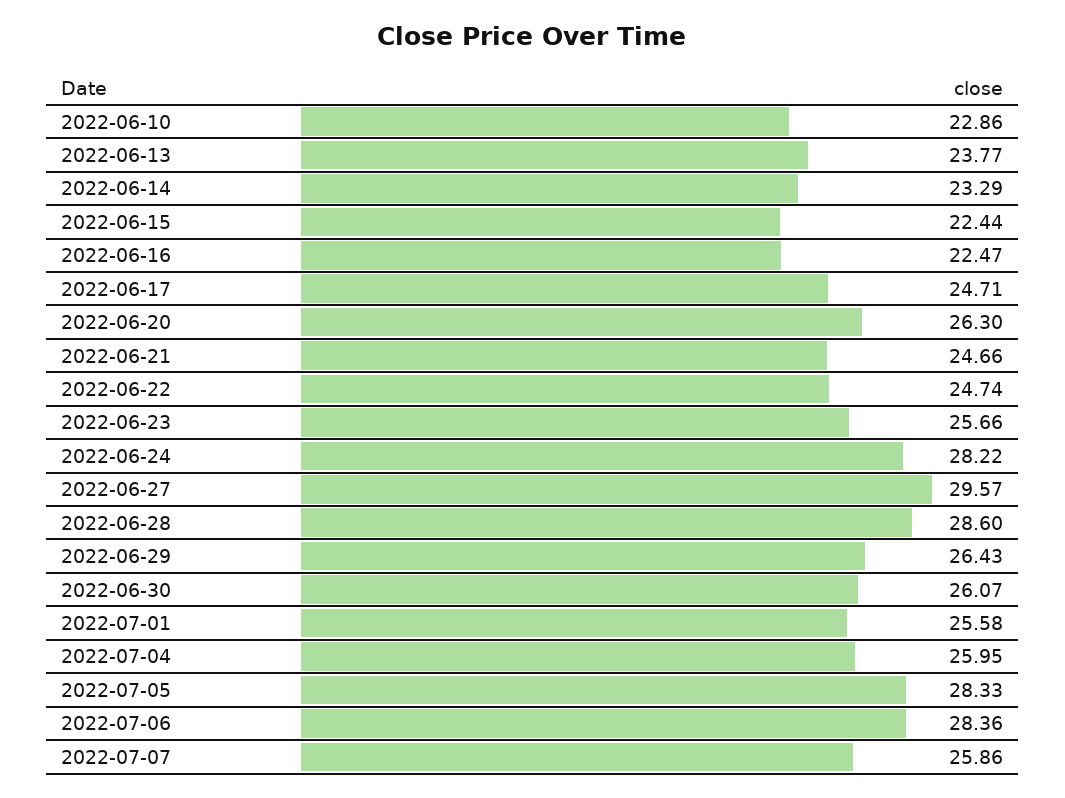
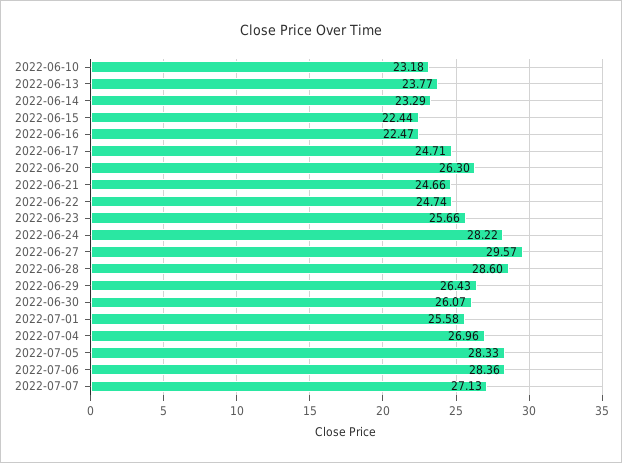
  {
-   "2022-06-10": 22.86,
+   "2022-06-10": 23.18,
    "2022-06-13": 23.77,
    "2022-06-14": 23.29,
    "2022-06-15": 22.44,
    "2022-06-16": 22.47,
    "2022-06-17": 24.71,
    "2022-06-20": 26.3,
    "2022-06-21": 24.66,
    "2022-06-22": 24.74,
    "2022-06-23": 25.66,
    "2022-06-24": 28.22,
    "2022-06-27": 29.57,
    "2022-06-28": 28.6,
    "2022-06-29": 26.43,
    "2022-06-30": 26.07,
    "2022-07-01": 25.58,
-   "2022-07-04": 25.95,
+   "2022-07-04": 26.96,
    "2022-07-05": 28.33,
    "2022-07-06": 28.36,
-   "2022-07-07": 25.86
+   "2022-07-07": 27.13
  }

